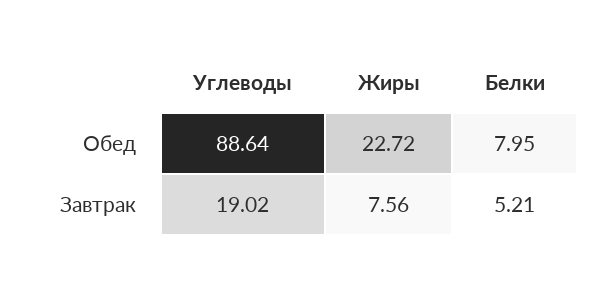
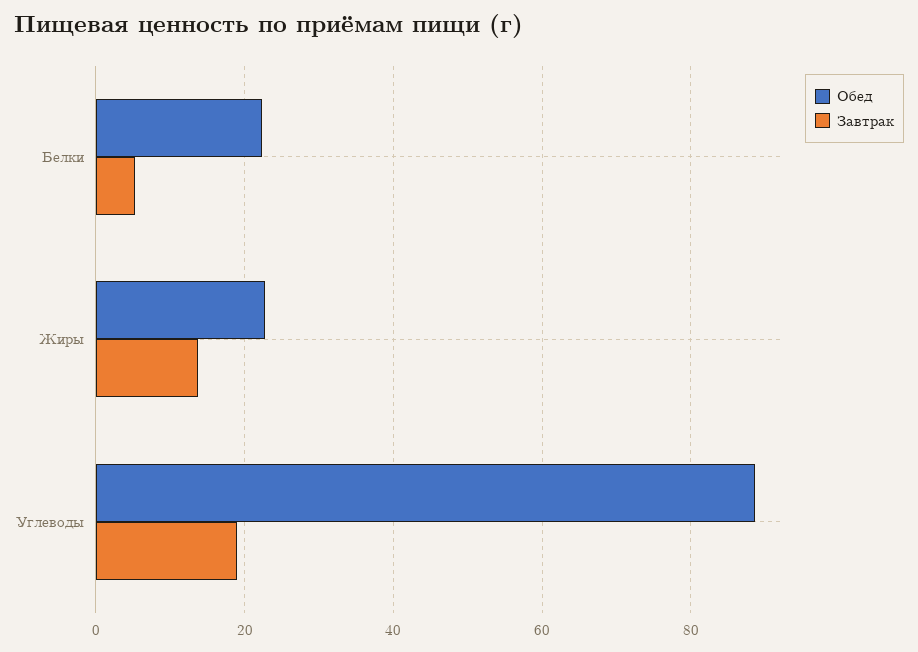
  {
    "Обед": {
      "Углеводы": 88.64,
      "Жиры": 22.72,
-     "Белки": 7.95
+     "Белки": 22
    },
    "Завтрак": {
      "Углеводы": 19.02,
-     "Жиры": 7.56,
+     "Жиры": 14,
      "Белки": 5.21
    }
  }

